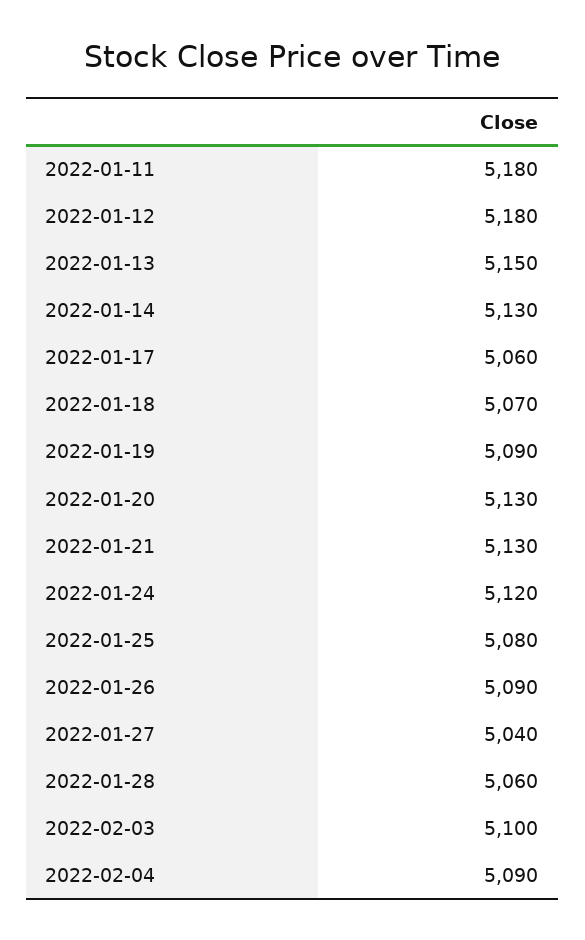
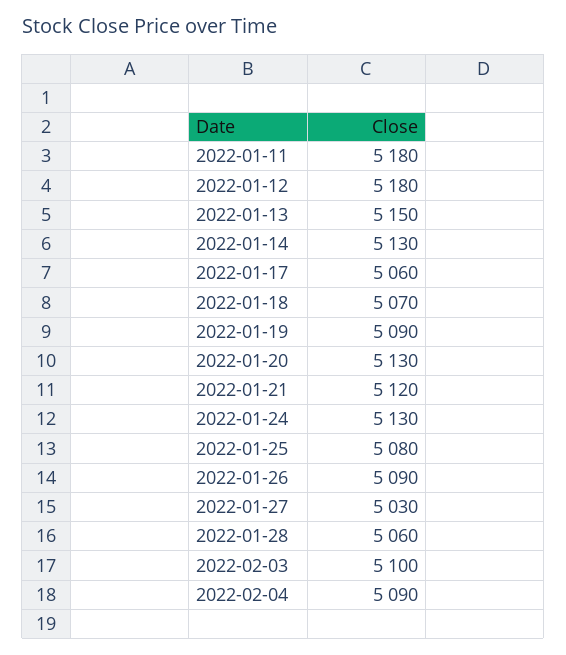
  {
    "2022-01-11": 5180,
    "2022-01-12": 5180,
    "2022-01-13": 5150,
    "2022-01-14": 5130,
    "2022-01-17": 5060,
    "2022-01-18": 5070,
    "2022-01-19": 5090,
    "2022-01-20": 5130,
-   "2022-01-21": 5130,
+   "2022-01-21": 5120,
-   "2022-01-24": 5120,
+   "2022-01-24": 5130,
    "2022-01-25": 5080,
    "2022-01-26": 5090,
-   "2022-01-27": 5040,
+   "2022-01-27": 5030,
    "2022-01-28": 5060,
    "2022-02-03": 5100,
    "2022-02-04": 5090
  }

